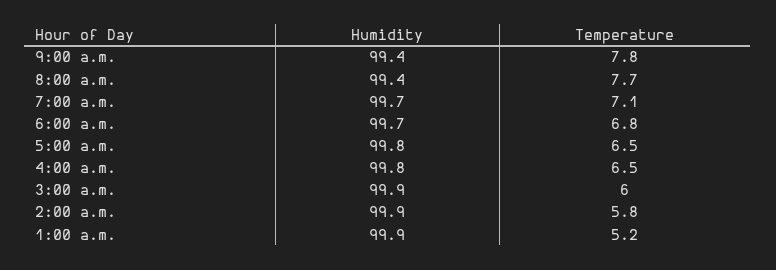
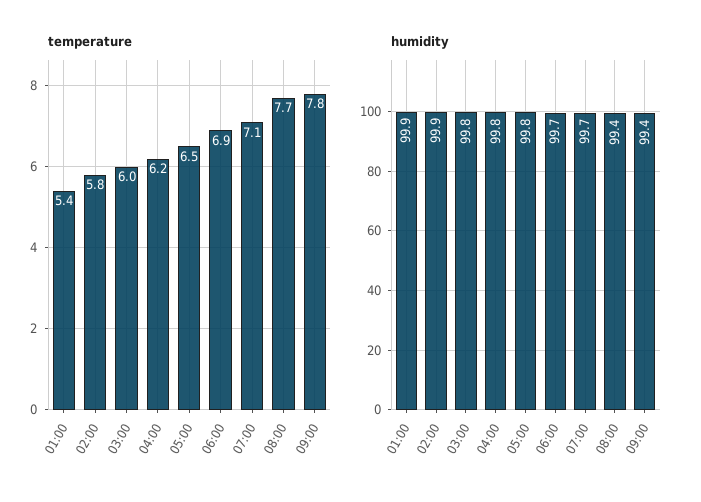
  {
    "Humidity": {
      "9:00 a.m.": 99.4,
      "8:00 a.m.": 99.4,
      "7:00 a.m.": 99.7,
      "6:00 a.m.": 99.7,
      "5:00 a.m.": 99.8,
      "4:00 a.m.": 99.8,
-     "3:00 a.m.": 99.9,
+     "3:00 a.m.": 99.8,
      "2:00 a.m.": 99.9,
      "1:00 a.m.": 99.9
    },
    "Temperature": {
      "9:00 a.m.": 7.8,
      "8:00 a.m.": 7.7,
      "7:00 a.m.": 7.1,
-     "6:00 a.m.": 6.8,
+     "6:00 a.m.": 6.9,
      "5:00 a.m.": 6.5,
-     "4:00 a.m.": 6.5,
+     "4:00 a.m.": 6.2,
      "3:00 a.m.": 6,
      "2:00 a.m.": 5.8,
-     "1:00 a.m.": 5.2
+     "1:00 a.m.": 5.4
    }
  }

